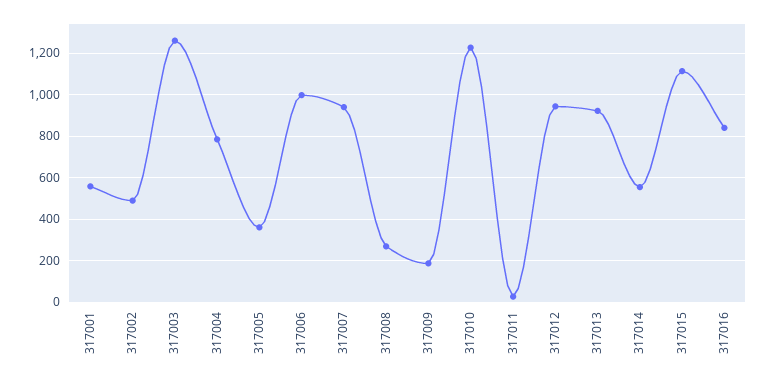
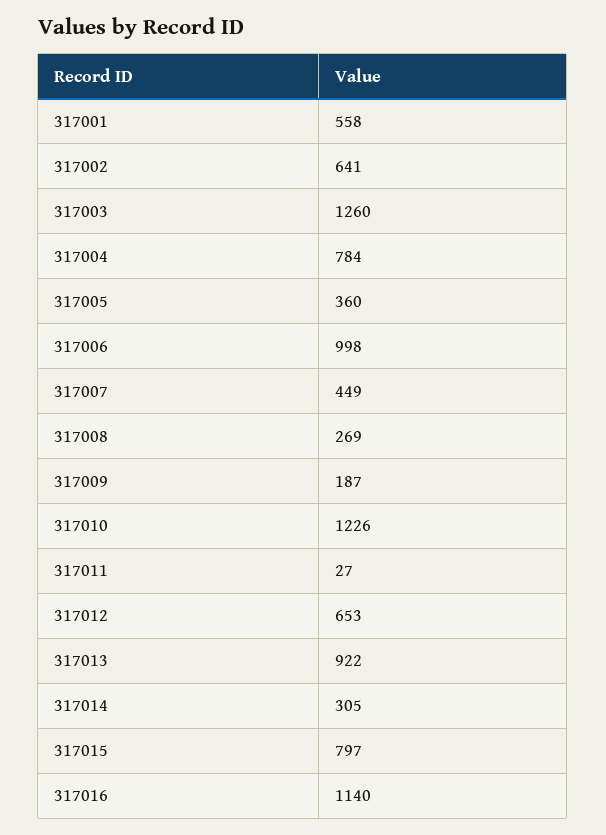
  {
    "317001": 558,
-   "317002": 500,
+   "317002": 641,
    "317003": 1260,
    "317004": 784,
    "317005": 360,
    "317006": 998,
-   "317007": 950,
+   "317007": 449,
    "317008": 269,
    "317009": 187,
    "317010": 1226,
    "317011": 27,
-   "317012": 950,
+   "317012": 653,
    "317013": 922,
-   "317014": 550,
+   "317014": 305,
-   "317015": 1100,
+   "317015": 797,
-   "317016": 850
+   "317016": 1140
  }

